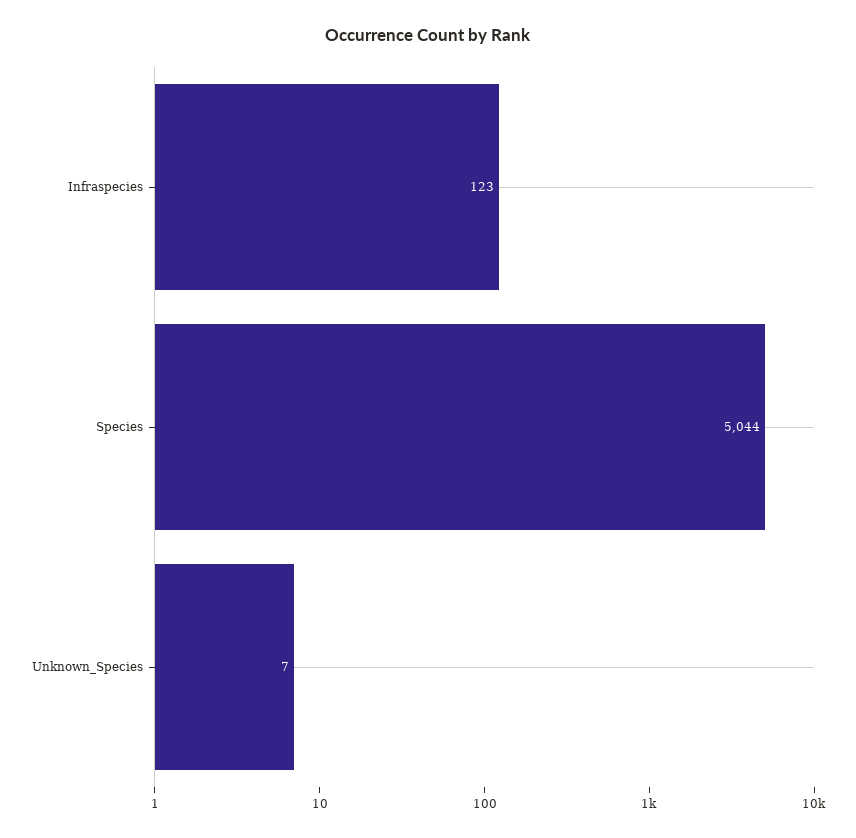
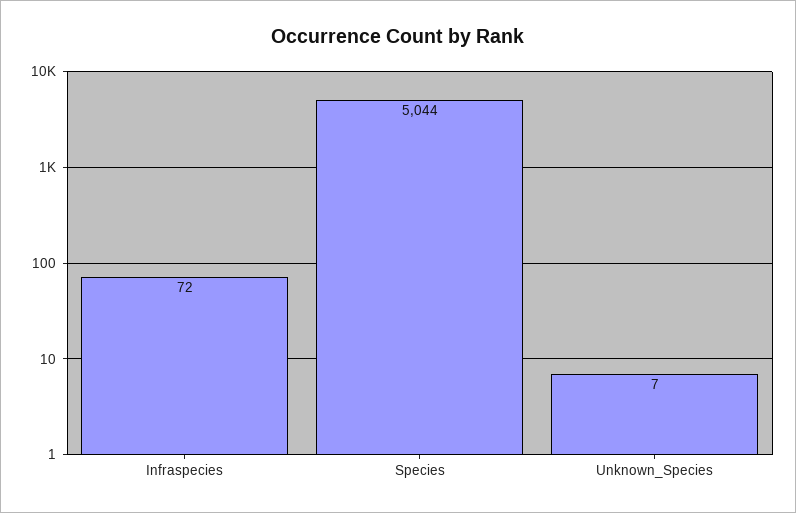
  {
-   "Infraspecies": 123,
+   "Infraspecies": 72,
    "Species": 5044,
    "Unknown_Species": 7
  }

